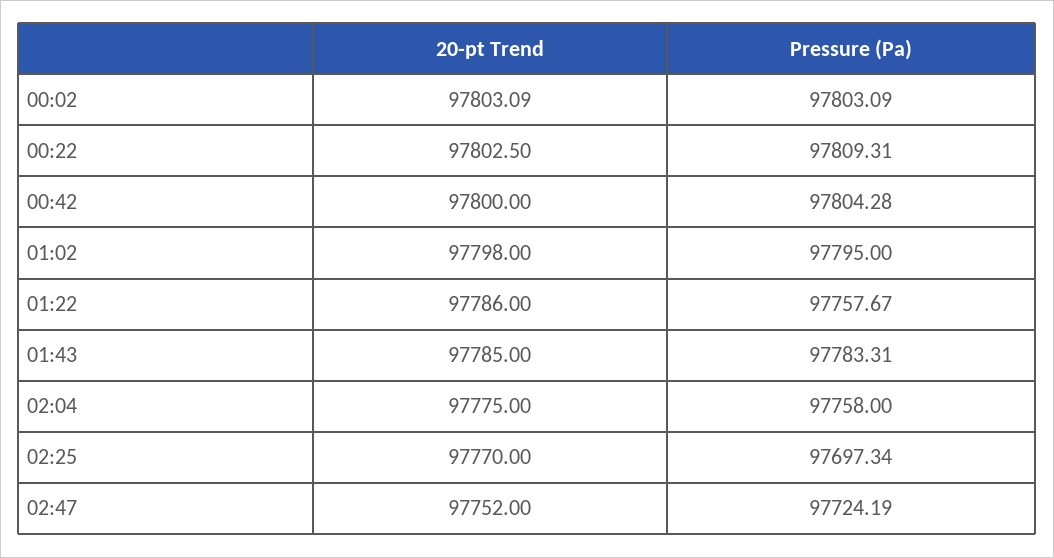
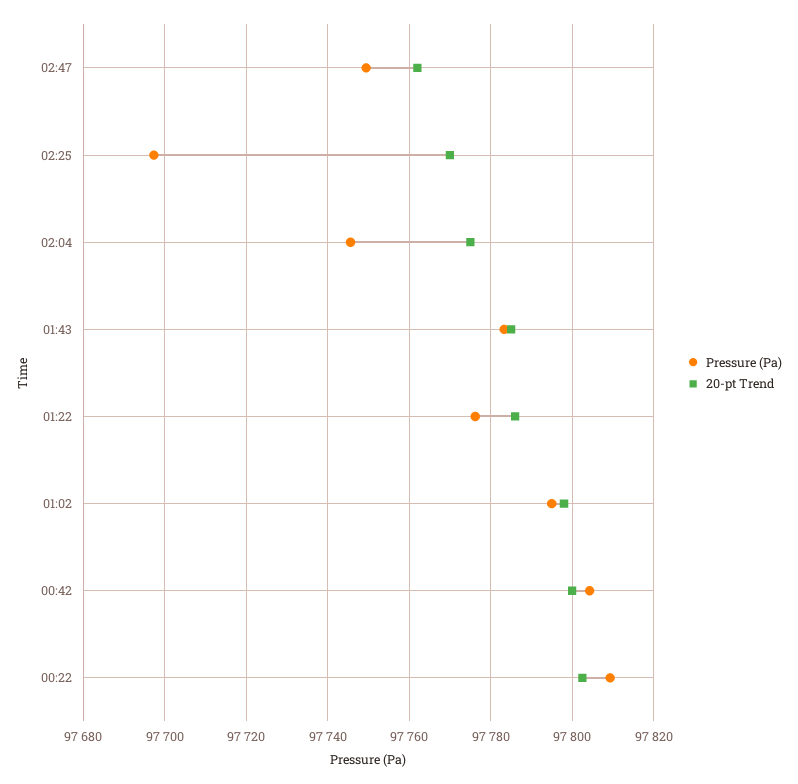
  {
    "20-pt Trend": {
-     "00:02": 97803.09,
      "00:22": 97802.5,
      "00:42": 97800,
      "01:02": 97798,
      "01:22": 97786,
      "01:43": 97785,
      "02:04": 97775,
      "02:25": 97770,
-     "02:47": 97752
+     "02:47": 97762
    },
    "Pressure (Pa)": {
-     "00:02": 97803.09,
      "00:22": 97809.31,
      "00:42": 97804.28,
      "01:02": 97795,
-     "01:22": 97757.67,
+     "01:22": 97776,
      "01:43": 97783.31,
-     "02:04": 97758,
+     "02:04": 97746,
      "02:25": 97697.34,
-     "02:47": 97724.19
+     "02:47": 97750
    }
  }

